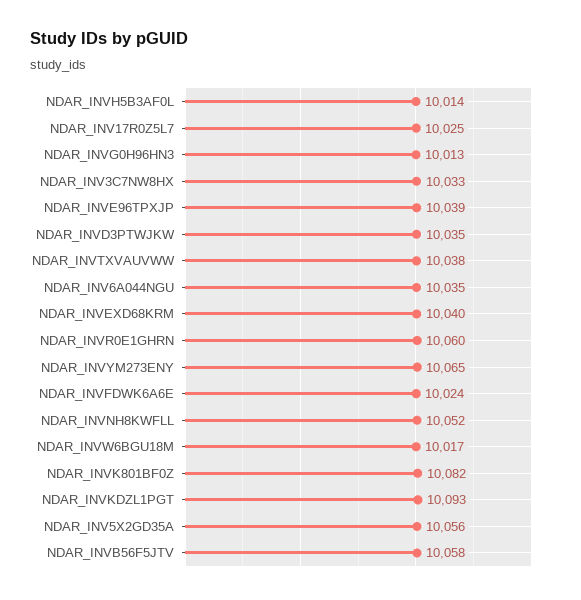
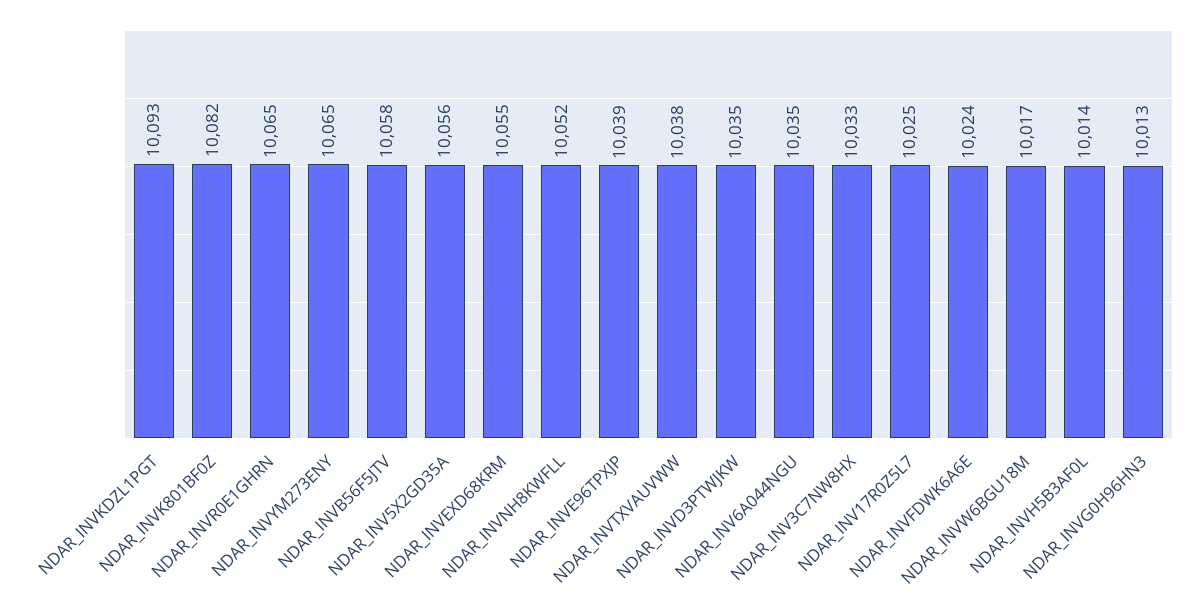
  {
    "NDAR_INVH5B3AF0L": 10014,
    "NDAR_INV17R0Z5L7": 10025,
    "NDAR_INVG0H96HN3": 10013,
    "NDAR_INV3C7NW8HX": 10033,
    "NDAR_INVE96TPXJP": 10039,
    "NDAR_INVD3PTWJKW": 10035,
    "NDAR_INVTXVAUVWW": 10038,
    "NDAR_INV6A044NGU": 10035,
-   "NDAR_INVEXD68KRM": 10040,
+   "NDAR_INVEXD68KRM": 10055,
-   "NDAR_INVR0E1GHRN": 10060,
+   "NDAR_INVR0E1GHRN": 10065,
    "NDAR_INVYM273ENY": 10065,
    "NDAR_INVFDWK6A6E": 10024,
    "NDAR_INVNH8KWFLL": 10052,
    "NDAR_INVW6BGU18M": 10017,
    "NDAR_INVK801BF0Z": 10082,
    "NDAR_INVKDZL1PGT": 10093,
    "NDAR_INV5X2GD35A": 10056,
    "NDAR_INVB56F5JTV": 10058
  }

